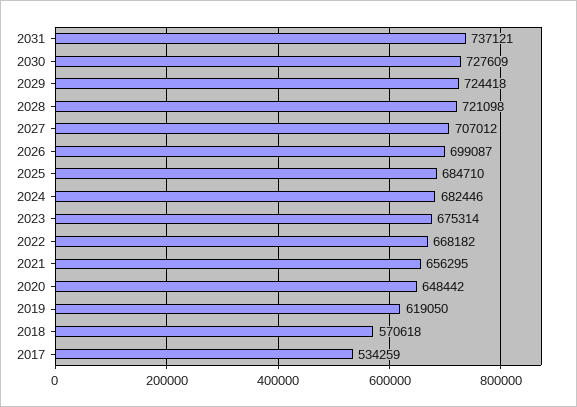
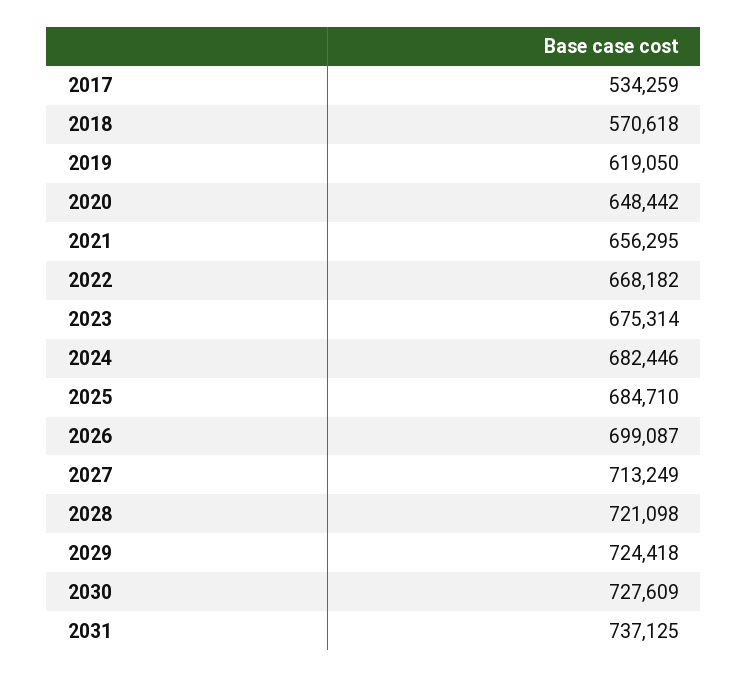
  {
-   "2031": 737121,
+   "2031": 737125,
    "2030": 727609,
    "2029": 724418,
    "2028": 721098,
-   "2027": 707012,
+   "2027": 713249,
    "2026": 699087,
    "2025": 684710,
    "2024": 682446,
    "2023": 675314,
    "2022": 668182,
    "2021": 656295,
    "2020": 648442,
    "2019": 619050,
    "2018": 570618,
    "2017": 534259
  }

